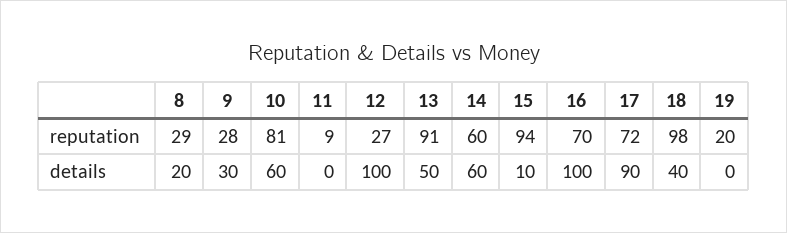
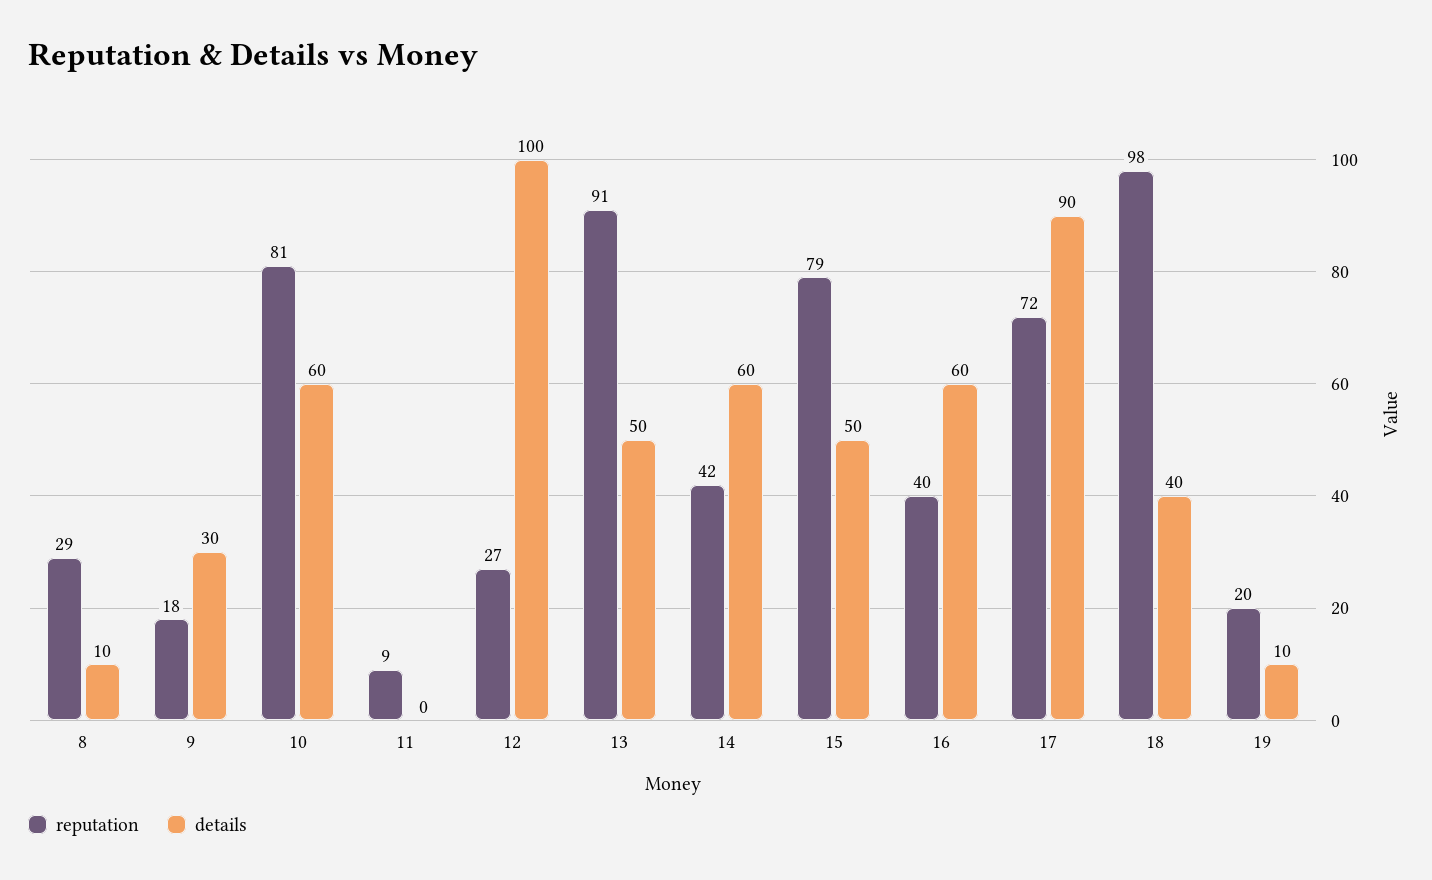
  {
    "reputation": {
      "8": 29,
-     "9": 28,
+     "9": 18,
      "10": 81,
      "11": 9,
      "12": 27,
      "13": 91,
-     "14": 60,
+     "14": 42,
-     "15": 94,
+     "15": 79,
-     "16": 70,
+     "16": 40,
      "17": 72,
      "18": 98,
      "19": 20
    },
    "details": {
-     "8": 20,
+     "8": 10,
      "9": 30,
      "10": 60,
      "11": 0,
      "12": 100,
      "13": 50,
      "14": 60,
-     "15": 10,
+     "15": 50,
-     "16": 100,
+     "16": 60,
      "17": 90,
      "18": 40,
-     "19": 0
+     "19": 10
    }
  }

